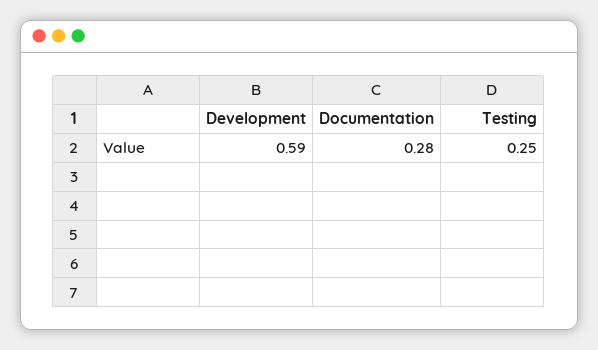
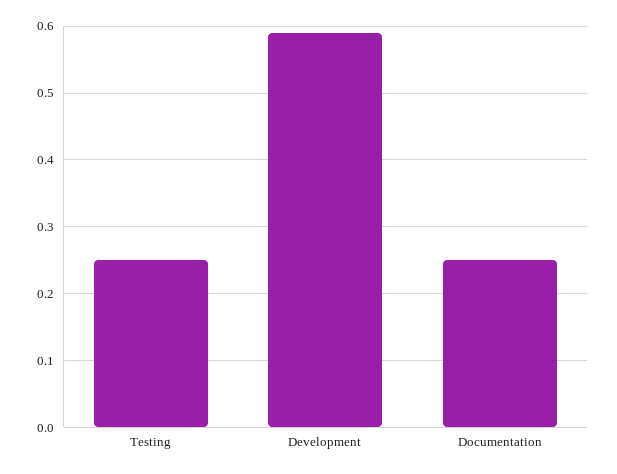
  {
    "Development": 0.59,
-   "Documentation": 0.28,
+   "Documentation": 0.25,
    "Testing": 0.25
  }

